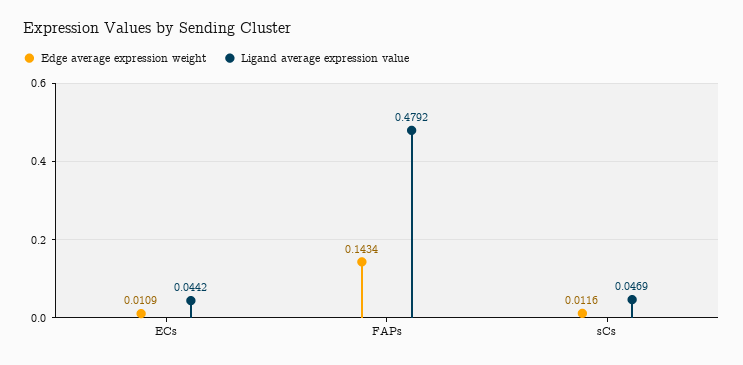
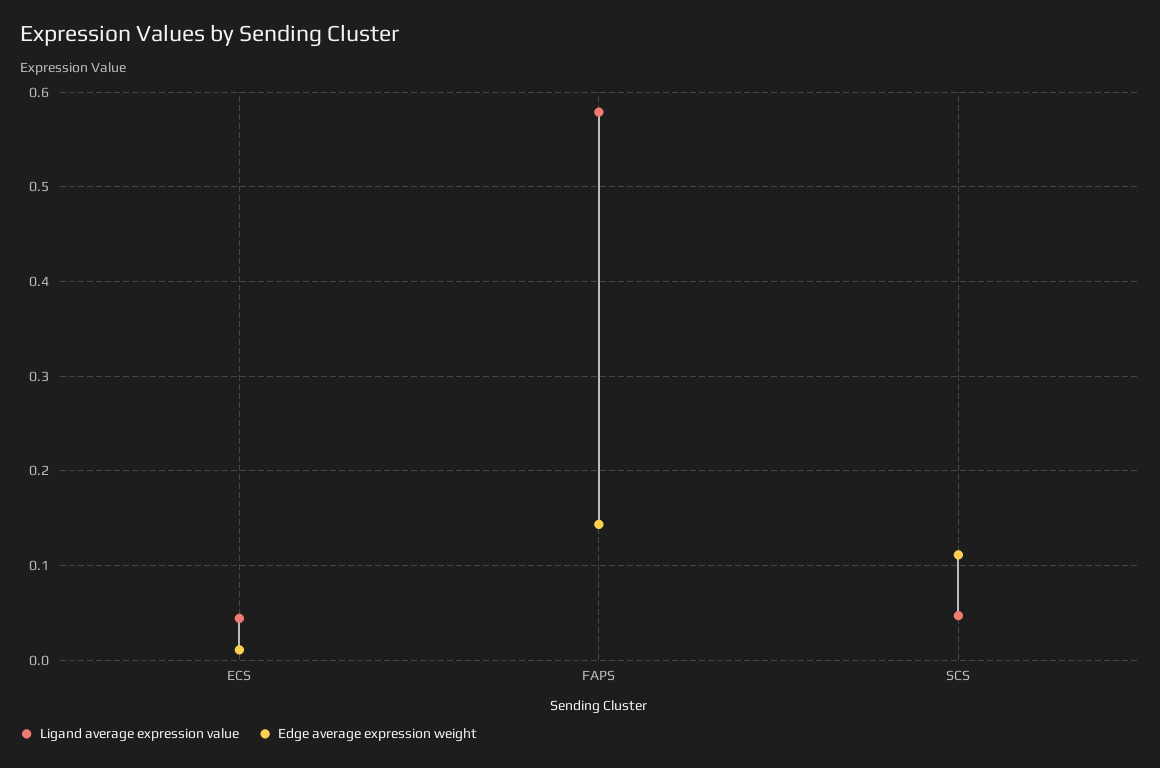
  {
    "Edge average expression weight": {
      "ECs": 0.0109,
      "FAPs": 0.1434,
-     "sCs": 0.0116
+     "sCs": 0.11
    },
    "Ligand average expression value": {
      "ECs": 0.0442,
-     "FAPs": 0.4792,
+     "FAPs": 0.58,
      "sCs": 0.0469
    }
  }

